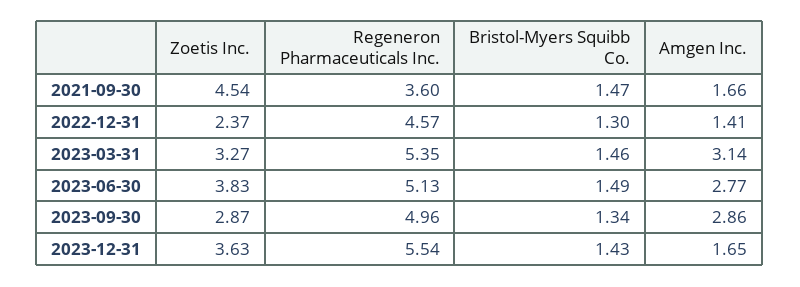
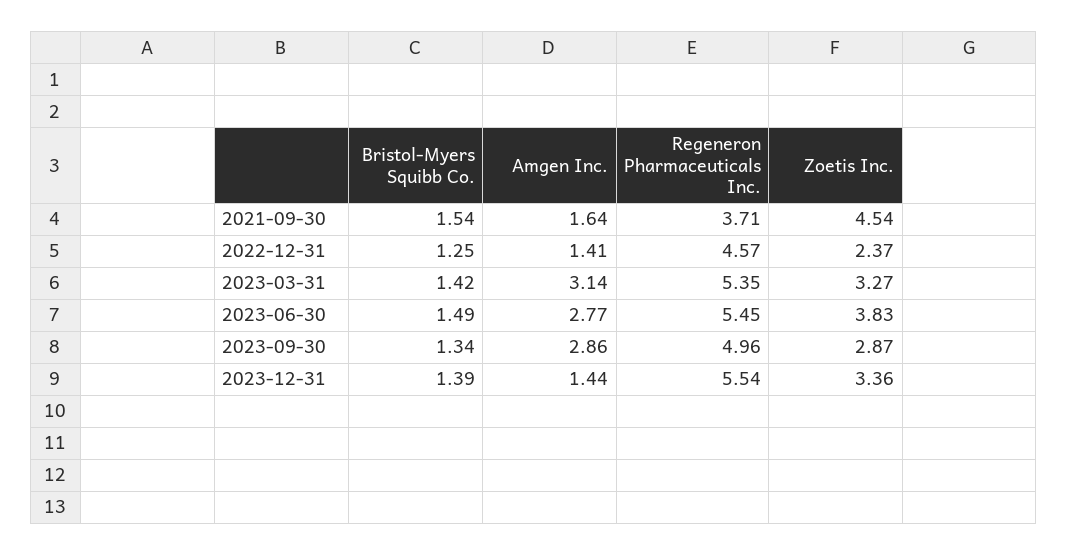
  {
    "Zoetis Inc.": {
      "2021-09-30": 4.54,
      "2022-12-31": 2.37,
      "2023-03-31": 3.27,
      "2023-06-30": 3.83,
      "2023-09-30": 2.87,
-     "2023-12-31": 3.63
+     "2023-12-31": 3.36
    },
    "Regeneron Pharmaceuticals Inc.": {
-     "2021-09-30": 3.6,
+     "2021-09-30": 3.71,
      "2022-12-31": 4.57,
      "2023-03-31": 5.35,
-     "2023-06-30": 5.13,
+     "2023-06-30": 5.45,
      "2023-09-30": 4.96,
      "2023-12-31": 5.54
    },
    "Bristol-Myers Squibb Co.": {
-     "2021-09-30": 1.47,
+     "2021-09-30": 1.54,
-     "2022-12-31": 1.3,
+     "2022-12-31": 1.25,
-     "2023-03-31": 1.46,
+     "2023-03-31": 1.42,
      "2023-06-30": 1.49,
      "2023-09-30": 1.34,
-     "2023-12-31": 1.43
+     "2023-12-31": 1.39
    },
    "Amgen Inc.": {
-     "2021-09-30": 1.66,
+     "2021-09-30": 1.64,
      "2022-12-31": 1.41,
      "2023-03-31": 3.14,
      "2023-06-30": 2.77,
      "2023-09-30": 2.86,
-     "2023-12-31": 1.65
+     "2023-12-31": 1.44
    }
  }

